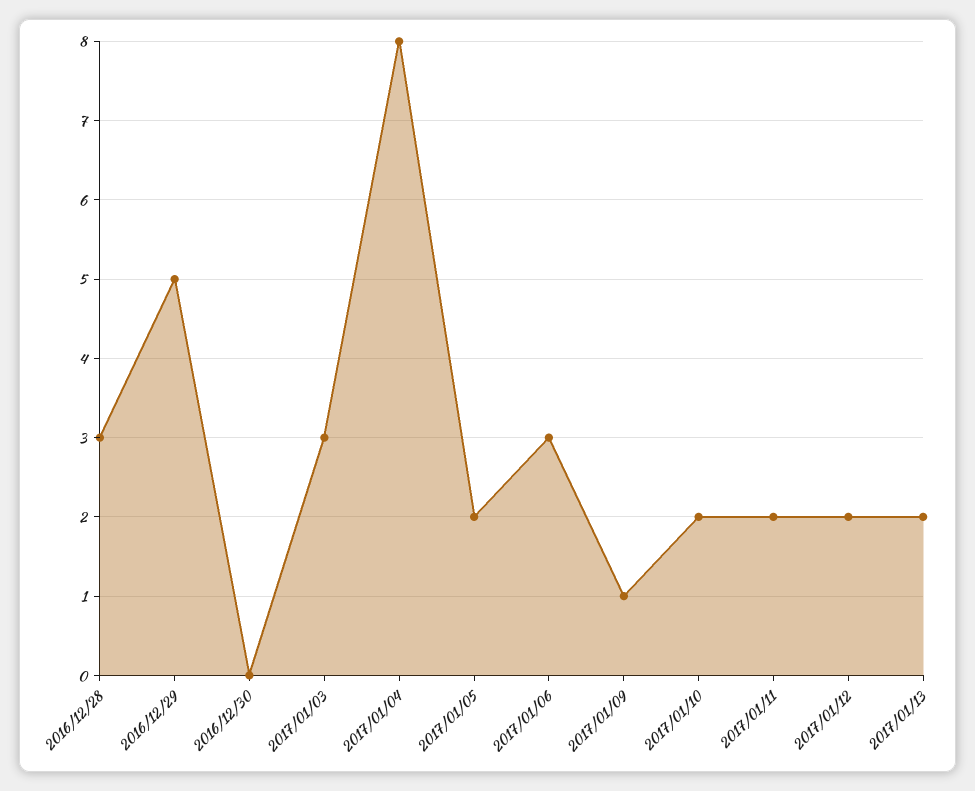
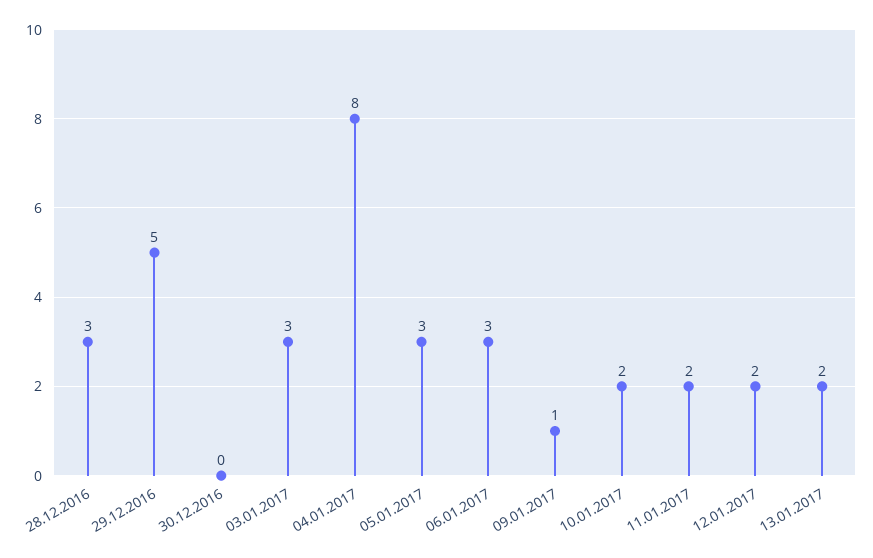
  {
    "2016/12/28": 3,
    "2016/12/29": 5,
    "2016/12/30": 0,
    "2017/01/03": 3,
    "2017/01/04": 8,
-   "2017/01/05": 2,
+   "2017/01/05": 3,
    "2017/01/06": 3,
    "2017/01/09": 1,
    "2017/01/10": 2,
    "2017/01/11": 2,
    "2017/01/12": 2,
    "2017/01/13": 2
  }

